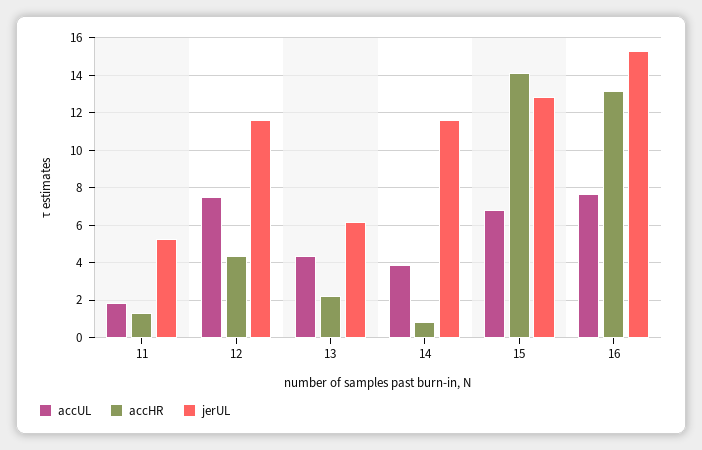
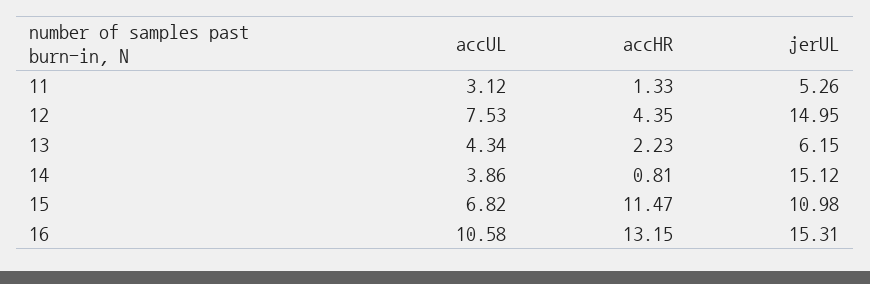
  {
    "accUL": {
-     "11": 2,
+     "11": 3.12,
      "12": 7.53,
      "13": 4.34,
      "14": 3.86,
      "15": 6.82,
-     "16": 7.5
+     "16": 10.58
    },
    "accHR": {
      "11": 1.33,
      "12": 4.35,
      "13": 2.23,
      "14": 0.81,
-     "15": 14,
+     "15": 11.47,
      "16": 13.15
    },
    "jerUL": {
      "11": 5.26,
-     "12": 11.5,
+     "12": 14.95,
      "13": 6.15,
-     "14": 11.5,
+     "14": 15.12,
-     "15": 13,
+     "15": 10.98,
      "16": 15.31
    }
  }

